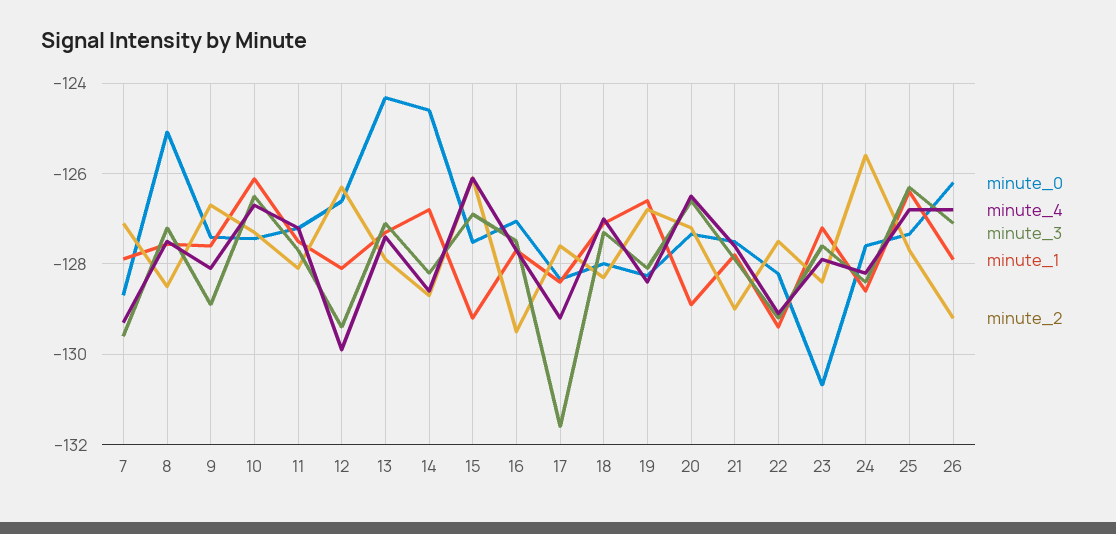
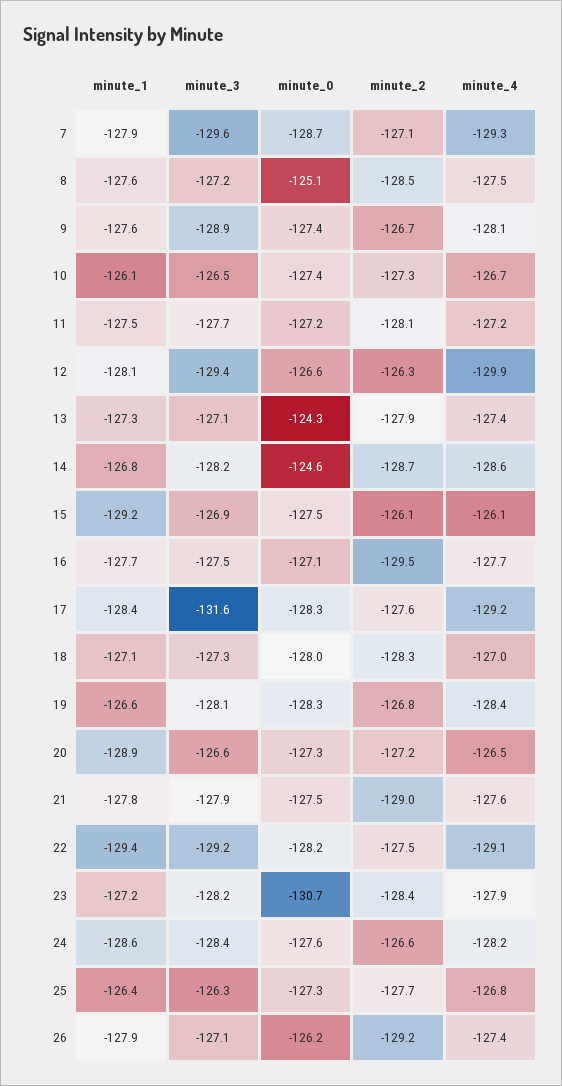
  {
    "minute_0": {
      "7": -128.7,
      "8": -125.1,
      "9": -127.4,
      "10": -127.4,
      "11": -127.2,
      "12": -126.6,
      "13": -124.3,
      "14": -124.6,
      "15": -127.5,
      "16": -127.1,
      "17": -128.3,
      "18": -128,
      "19": -128.3,
      "20": -127.3,
      "21": -127.5,
      "22": -128.2,
      "23": -130.7,
      "24": -127.6,
      "25": -127.3,
      "26": -126.2
    },
    "minute_4": {
      "7": -129.3,
      "8": -127.5,
      "9": -128.1,
      "10": -126.7,
      "11": -127.2,
      "12": -129.9,
      "13": -127.4,
      "14": -128.6,
      "15": -126.1,
      "16": -127.7,
      "17": -129.2,
      "18": -127,
      "19": -128.4,
      "20": -126.5,
      "21": -127.6,
      "22": -129.1,
      "23": -127.9,
      "24": -128.2,
      "25": -126.8,
-     "26": -126.8
+     "26": -127.4
    },
    "minute_3": {
      "7": -129.6,
      "8": -127.2,
      "9": -128.9,
      "10": -126.5,
      "11": -127.7,
      "12": -129.4,
      "13": -127.1,
      "14": -128.2,
      "15": -126.9,
      "16": -127.5,
      "17": -131.6,
      "18": -127.3,
      "19": -128.1,
      "20": -126.6,
      "21": -127.9,
      "22": -129.2,
-     "23": -127.6,
+     "23": -128.2,
      "24": -128.4,
      "25": -126.3,
      "26": -127.1
    },
    "minute_1": {
      "7": -127.9,
      "8": -127.6,
      "9": -127.6,
      "10": -126.1,
      "11": -127.5,
      "12": -128.1,
      "13": -127.3,
      "14": -126.8,
      "15": -129.2,
      "16": -127.7,
      "17": -128.4,
      "18": -127.1,
      "19": -126.6,
      "20": -128.9,
      "21": -127.8,
      "22": -129.4,
      "23": -127.2,
      "24": -128.6,
      "25": -126.4,
      "26": -127.9
    },
    "minute_2": {
      "7": -127.1,
      "8": -128.5,
      "9": -126.7,
      "10": -127.3,
      "11": -128.1,
      "12": -126.3,
      "13": -127.9,
      "14": -128.7,
      "15": -126.1,
      "16": -129.5,
      "17": -127.6,
      "18": -128.3,
      "19": -126.8,
      "20": -127.2,
      "21": -129,
      "22": -127.5,
      "23": -128.4,
-     "24": -125.6,
+     "24": -126.6,
      "25": -127.7,
      "26": -129.2
    }
  }

